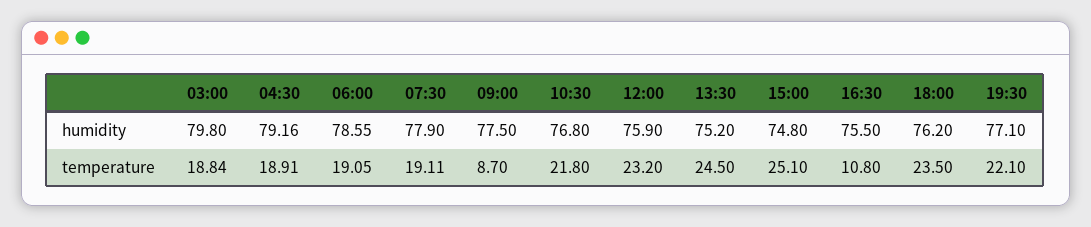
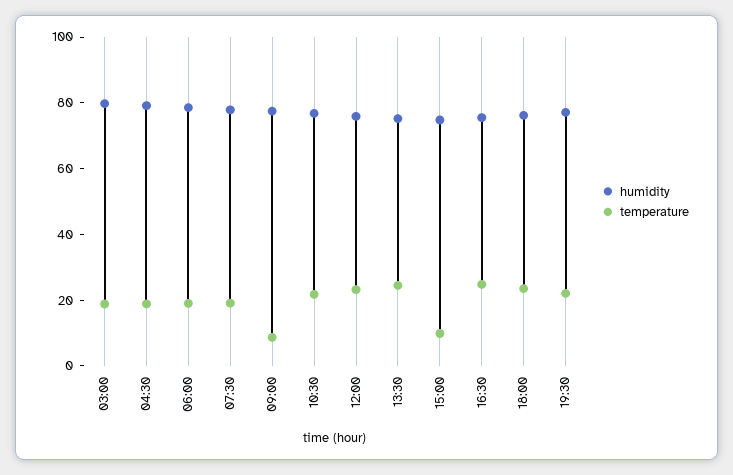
  {
    "humidity": {
      "03:00": 79.8,
      "04:30": 79.16,
      "06:00": 78.55,
      "07:30": 77.9,
      "09:00": 77.5,
      "10:30": 76.8,
      "12:00": 75.9,
      "13:30": 75.2,
      "15:00": 74.8,
      "16:30": 75.5,
      "18:00": 76.2,
      "19:30": 77.1
    },
    "temperature": {
      "03:00": 18.84,
      "04:30": 18.91,
      "06:00": 19.05,
      "07:30": 19.11,
      "09:00": 8.7,
      "10:30": 21.8,
      "12:00": 23.2,
      "13:30": 24.5,
-     "15:00": 25.1,
+     "15:00": 10,
-     "16:30": 10.8,
+     "16:30": 25,
      "18:00": 23.5,
      "19:30": 22.1
    }
  }

